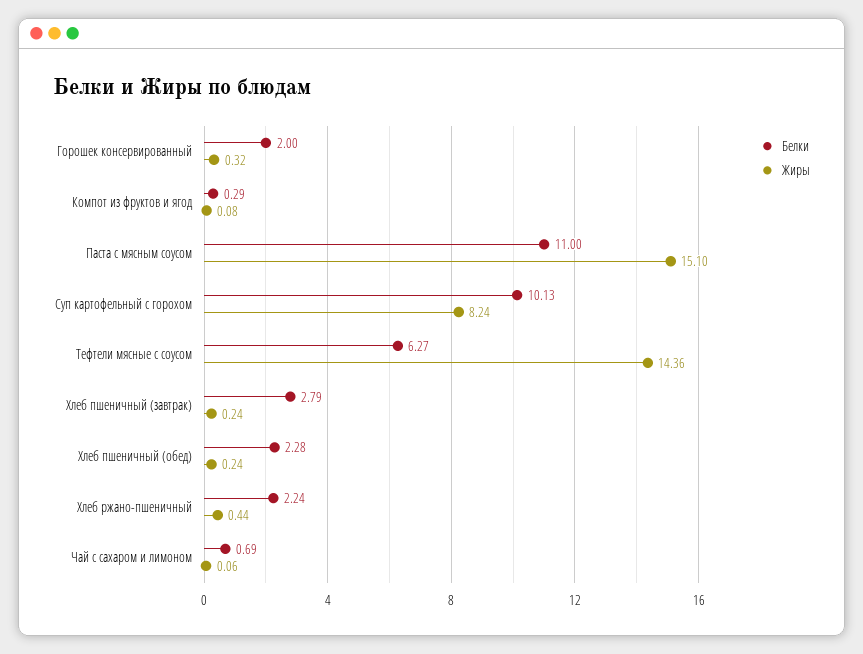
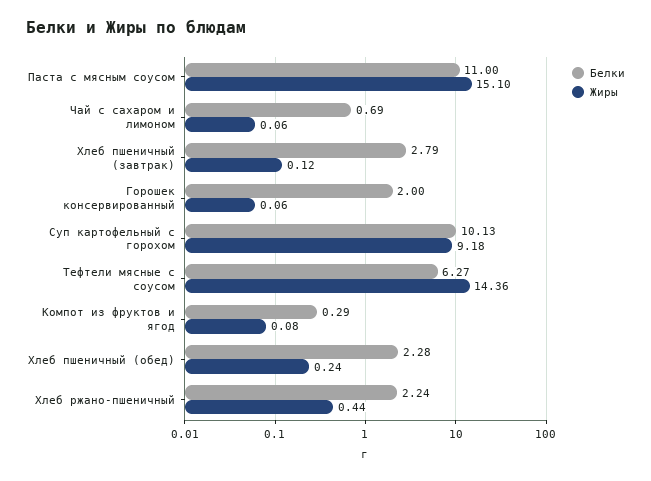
  {
    "Белки": {
      "Горошек консервированный": 2,
      "Компот из фруктов и ягод": 0.29,
      "Паста с мясным соусом": 11,
      "Суп картофельный с горохом": 10.13,
      "Тефтели мясные с соусом": 6.27,
      "Хлеб пшеничный (завтрак)": 2.79,
      "Хлеб пшеничный (обед)": 2.28,
      "Хлеб ржано-пшеничный": 2.24,
      "Чай с сахаром и лимоном": 0.69
    },
    "Жиры": {
-     "Горошек консервированный": 0.32,
+     "Горошек консервированный": 0.06,
      "Компот из фруктов и ягод": 0.08,
      "Паста с мясным соусом": 15.1,
-     "Суп картофельный с горохом": 8.24,
+     "Суп картофельный с горохом": 9.18,
      "Тефтели мясные с соусом": 14.36,
-     "Хлеб пшеничный (завтрак)": 0.24,
+     "Хлеб пшеничный (завтрак)": 0.12,
      "Хлеб пшеничный (обед)": 0.24,
      "Хлеб ржано-пшеничный": 0.44,
      "Чай с сахаром и лимоном": 0.06
    }
  }

